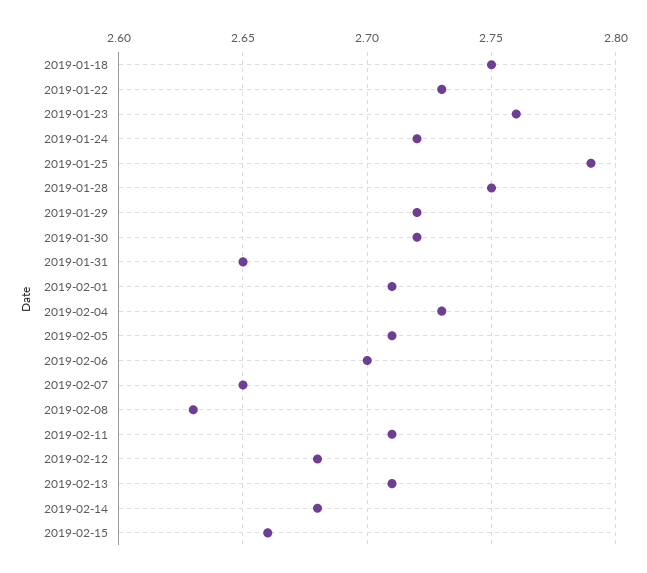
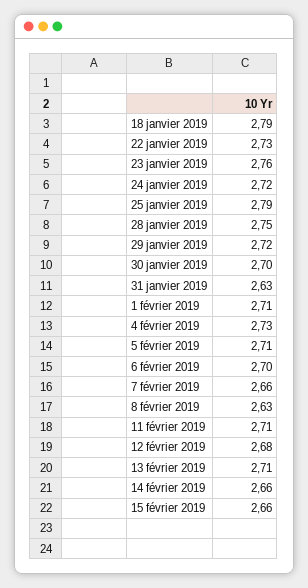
  {
-   "2019-01-18": 2.75,
+   "2019-01-18": 2.79,
    "2019-01-22": 2.73,
    "2019-01-23": 2.76,
    "2019-01-24": 2.72,
    "2019-01-25": 2.79,
    "2019-01-28": 2.75,
    "2019-01-29": 2.72,
-   "2019-01-30": 2.72,
+   "2019-01-30": 2.7,
-   "2019-01-31": 2.65,
+   "2019-01-31": 2.63,
    "2019-02-01": 2.71,
    "2019-02-04": 2.73,
    "2019-02-05": 2.71,
    "2019-02-06": 2.7,
-   "2019-02-07": 2.65,
+   "2019-02-07": 2.66,
    "2019-02-08": 2.63,
    "2019-02-11": 2.71,
    "2019-02-12": 2.68,
    "2019-02-13": 2.71,
-   "2019-02-14": 2.68,
+   "2019-02-14": 2.66,
    "2019-02-15": 2.66
  }

